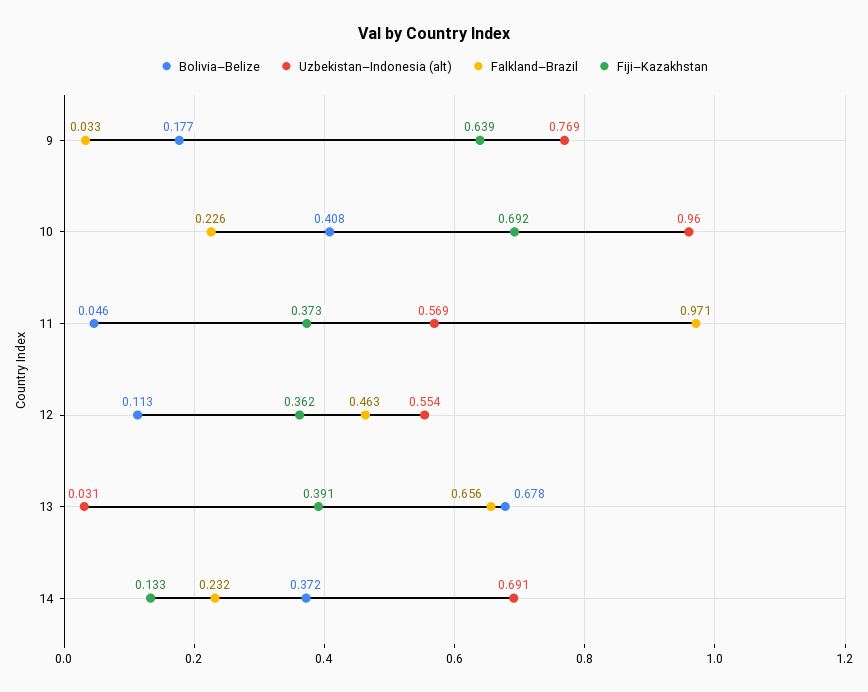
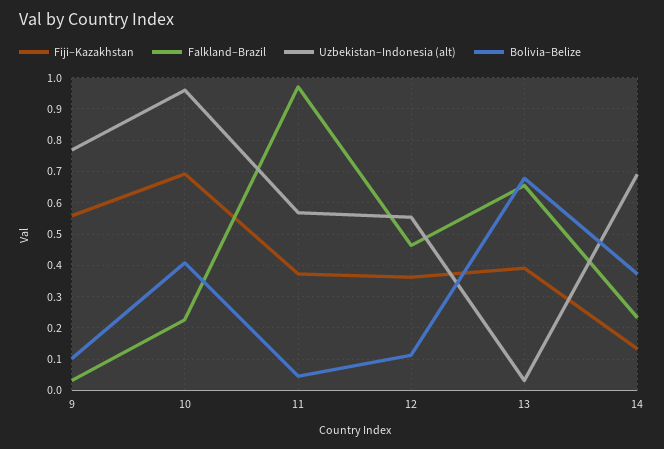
  {
    "Bolivia–Belize": {
-     "9": 0.177,
+     "9": 0.1,
      "10": 0.408,
      "11": 0.046,
      "12": 0.113,
      "13": 0.678,
      "14": 0.372
    },
    "Uzbekistan–Indonesia (alt)": {
      "9": 0.769,
      "10": 0.96,
      "11": 0.569,
      "12": 0.554,
      "13": 0.031,
      "14": 0.691
    },
    "Falkland–Brazil": {
      "9": 0.033,
      "10": 0.226,
      "11": 0.971,
      "12": 0.463,
      "13": 0.656,
      "14": 0.232
    },
    "Fiji–Kazakhstan": {
-     "9": 0.639,
+     "9": 0.56,
      "10": 0.692,
      "11": 0.373,
      "12": 0.362,
      "13": 0.391,
      "14": 0.133
    }
  }

